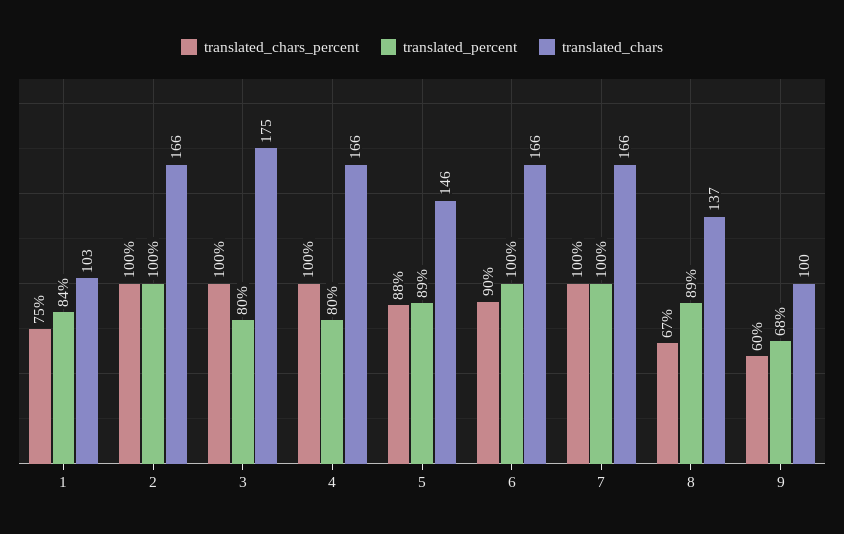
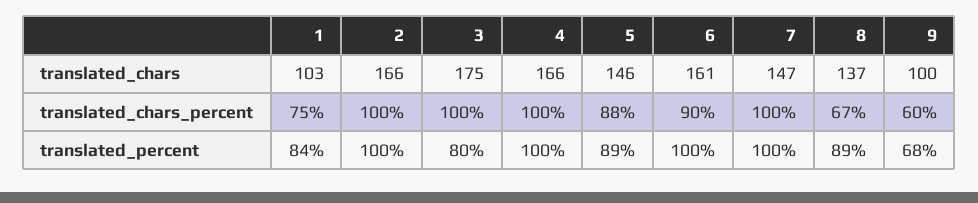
  {
    "translated_chars_percent": {
      "1": 75,
      "2": 100,
      "3": 100,
      "4": 100,
      "5": 88,
      "6": 90,
      "7": 100,
      "8": 67,
      "9": 60
    },
    "translated_percent": {
      "1": 84,
      "2": 100,
      "3": 80,
-     "4": 80,
+     "4": 100,
      "5": 89,
      "6": 100,
      "7": 100,
      "8": 89,
      "9": 68
    },
    "translated_chars": {
      "1": 103,
      "2": 166,
      "3": 175,
      "4": 166,
      "5": 146,
-     "6": 166,
+     "6": 161,
-     "7": 166,
+     "7": 147,
      "8": 137,
      "9": 100
    }
  }

